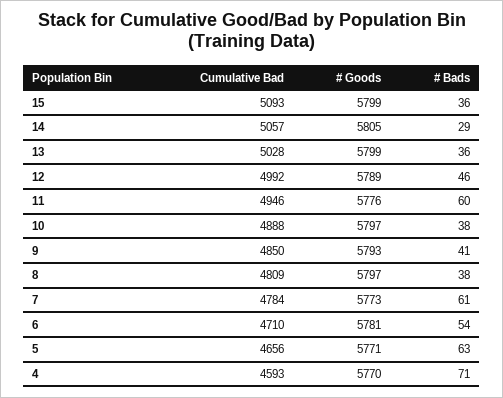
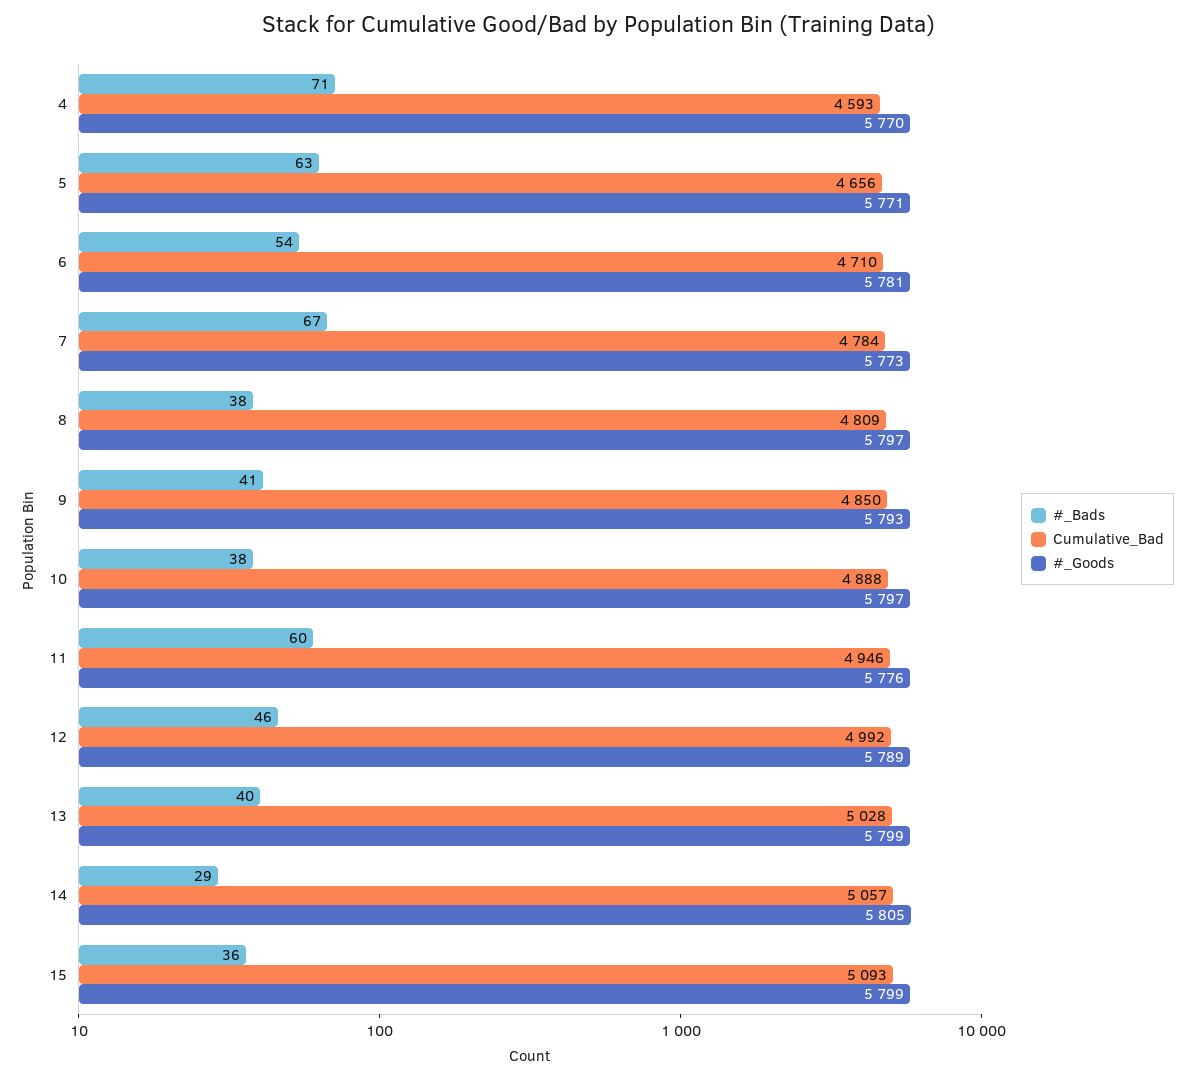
  {
    "Cumulative Bad": {
      "15": 5093,
      "14": 5057,
      "13": 5028,
      "12": 4992,
      "11": 4946,
      "10": 4888,
      "9": 4850,
      "8": 4809,
      "7": 4784,
      "6": 4710,
      "5": 4656,
      "4": 4593
    },
    "# Goods": {
      "15": 5799,
      "14": 5805,
      "13": 5799,
      "12": 5789,
      "11": 5776,
      "10": 5797,
      "9": 5793,
      "8": 5797,
      "7": 5773,
      "6": 5781,
      "5": 5771,
      "4": 5770
    },
    "# Bads": {
      "15": 36,
      "14": 29,
-     "13": 36,
+     "13": 40,
      "12": 46,
      "11": 60,
      "10": 38,
      "9": 41,
      "8": 38,
-     "7": 61,
+     "7": 67,
      "6": 54,
      "5": 63,
      "4": 71
    }
  }

